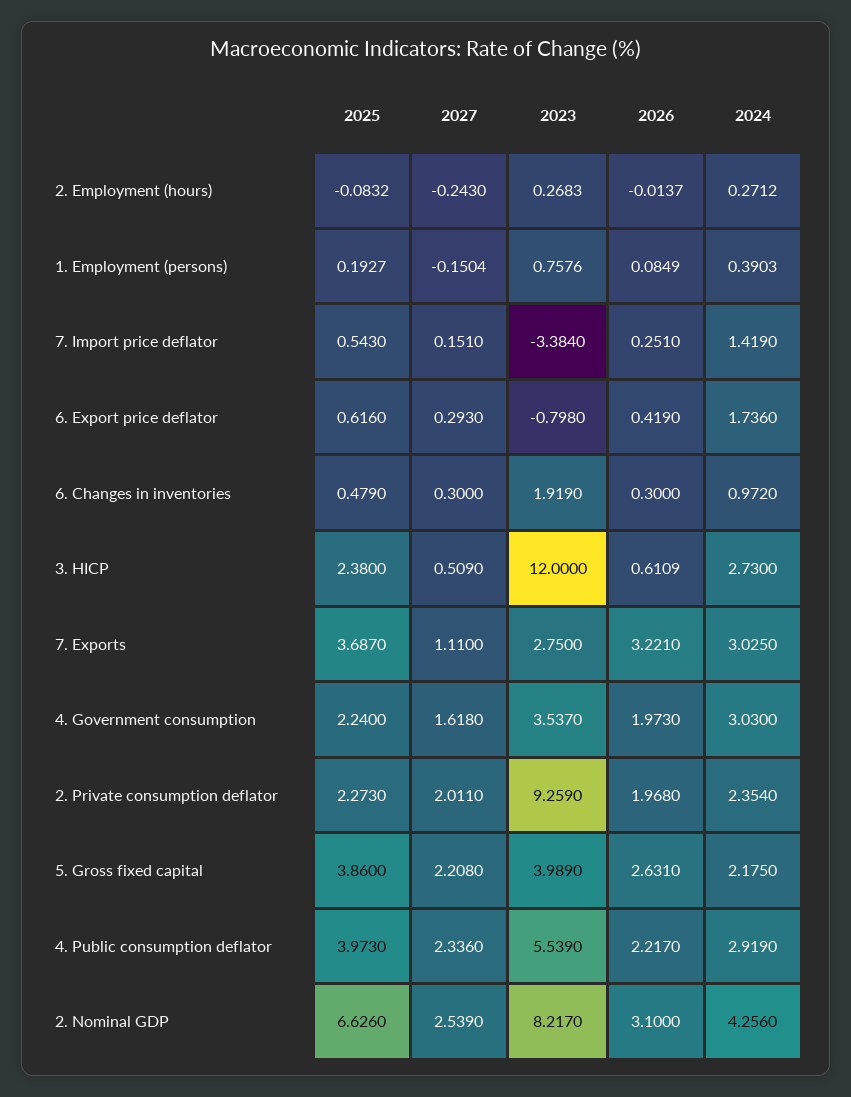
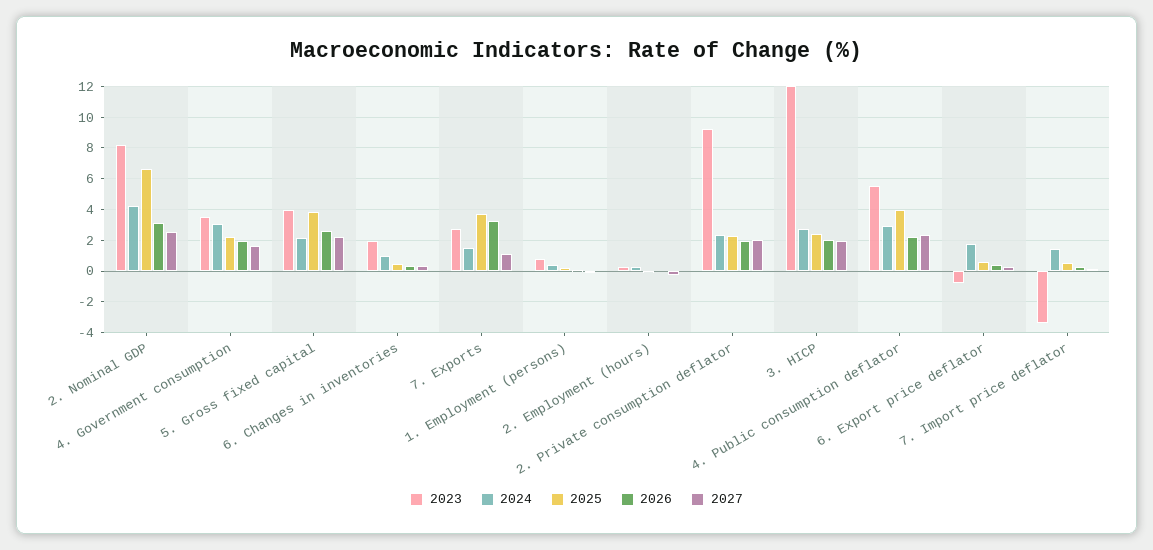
  {
    "2025": {
      "2. Employment (hours)": -0.0832,
      "1. Employment (persons)": 0.1927,
      "7. Import price deflator": 0.543,
      "6. Export price deflator": 0.616,
      "6. Changes in inventories": 0.479,
      "3. HICP": 2.38,
      "7. Exports": 3.687,
      "4. Government consumption": 2.24,
      "2. Private consumption deflator": 2.273,
      "5. Gross fixed capital": 3.86,
      "4. Public consumption deflator": 3.973,
      "2. Nominal GDP": 6.626
    },
    "2027": {
      "2. Employment (hours)": -0.243,
      "1. Employment (persons)": -0.1504,
      "7. Import price deflator": 0.151,
      "6. Export price deflator": 0.293,
      "6. Changes in inventories": 0.3,
-     "3. HICP": 0.509,
+     "3. HICP": 2,
      "7. Exports": 1.11,
      "4. Government consumption": 1.618,
      "2. Private consumption deflator": 2.011,
      "5. Gross fixed capital": 2.208,
      "4. Public consumption deflator": 2.336,
      "2. Nominal GDP": 2.539
    },
    "2023": {
      "2. Employment (hours)": 0.2683,
      "1. Employment (persons)": 0.7576,
      "7. Import price deflator": -3.384,
      "6. Export price deflator": -0.798,
      "6. Changes in inventories": 1.919,
      "3. HICP": 12,
      "7. Exports": 2.75,
      "4. Government consumption": 3.537,
      "2. Private consumption deflator": 9.259,
      "5. Gross fixed capital": 3.989,
      "4. Public consumption deflator": 5.539,
      "2. Nominal GDP": 8.217
    },
    "2026": {
      "2. Employment (hours)": -0.0137,
      "1. Employment (persons)": 0.0849,
      "7. Import price deflator": 0.251,
      "6. Export price deflator": 0.419,
      "6. Changes in inventories": 0.3,
-     "3. HICP": 0.6109,
+     "3. HICP": 2,
      "7. Exports": 3.221,
      "4. Government consumption": 1.973,
      "2. Private consumption deflator": 1.968,
      "5. Gross fixed capital": 2.631,
      "4. Public consumption deflator": 2.217,
      "2. Nominal GDP": 3.1
    },
    "2024": {
      "2. Employment (hours)": 0.2712,
      "1. Employment (persons)": 0.3903,
      "7. Import price deflator": 1.419,
      "6. Export price deflator": 1.736,
      "6. Changes in inventories": 0.972,
      "3. HICP": 2.73,
-     "7. Exports": 3.025,
+     "7. Exports": 1.5,
      "4. Government consumption": 3.03,
      "2. Private consumption deflator": 2.354,
      "5. Gross fixed capital": 2.175,
      "4. Public consumption deflator": 2.919,
      "2. Nominal GDP": 4.256
    }
  }

